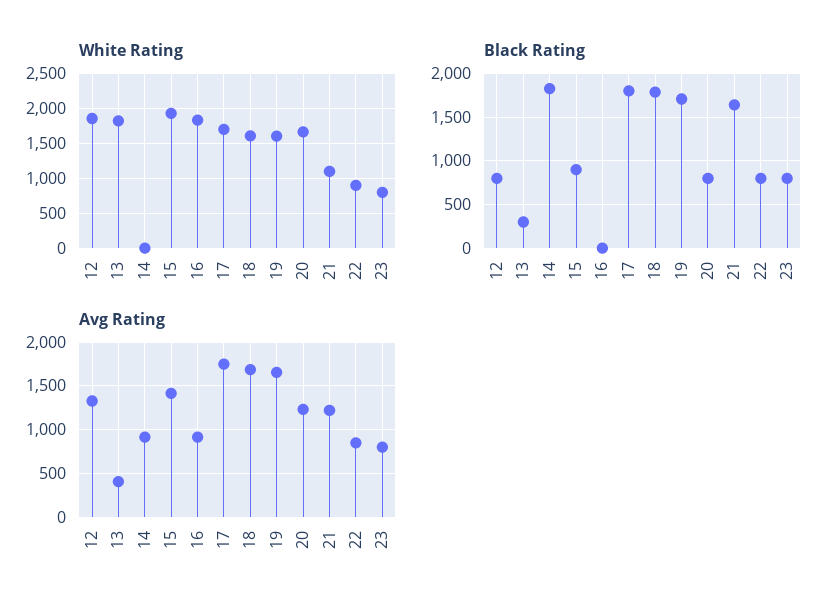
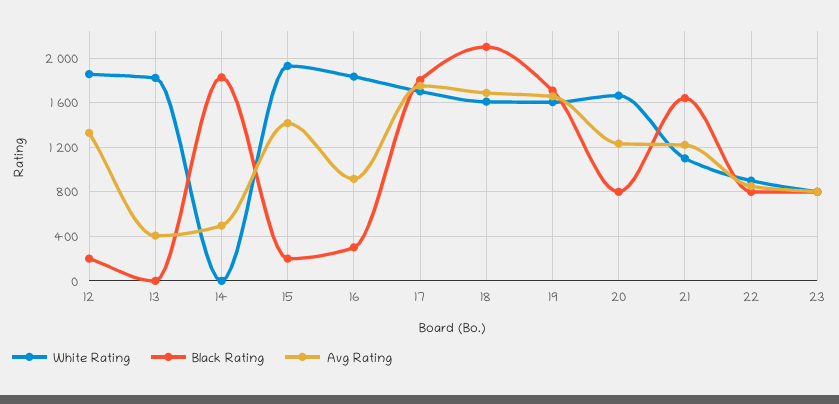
  {
    "White Rating": {
      "12": 1900,
      "13": 1800,
      "14": 0,
      "15": 1900,
      "16": 1800,
      "17": 1700,
      "18": 1600,
      "19": 1600,
      "20": 1700,
      "21": 1100,
      "22": 900,
      "23": 800
    },
    "Black Rating": {
-     "12": 800,
+     "12": 200,
-     "13": 300,
+     "13": 0,
      "14": 1800,
-     "15": 900,
+     "15": 200,
-     "16": 0,
+     "16": 300,
      "17": 1800,
-     "18": 1800,
+     "18": 2100,
      "19": 1700,
      "20": 800,
      "21": 1600,
      "22": 800,
      "23": 800
    },
    "Avg Rating": {
      "12": 1300,
      "13": 400,
-     "14": 900,
+     "14": 500,
      "15": 1400,
      "16": 900,
      "17": 1800,
      "18": 1700,
      "19": 1700,
      "20": 1200,
      "21": 1200,
      "22": 900,
      "23": 800
    }
  }

